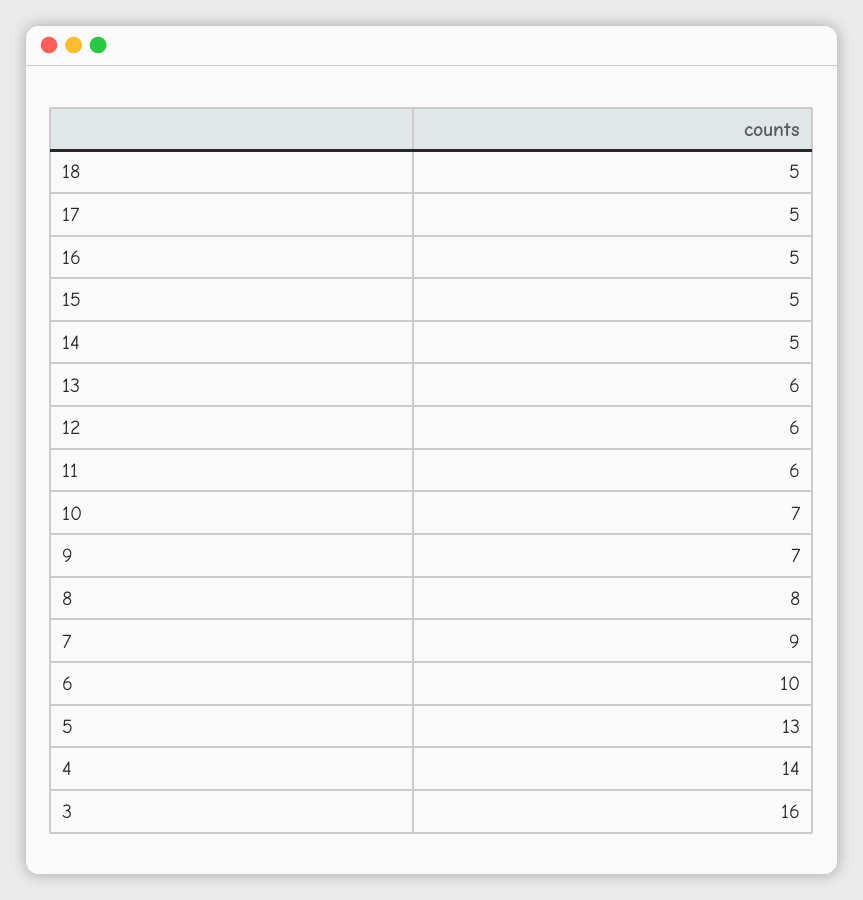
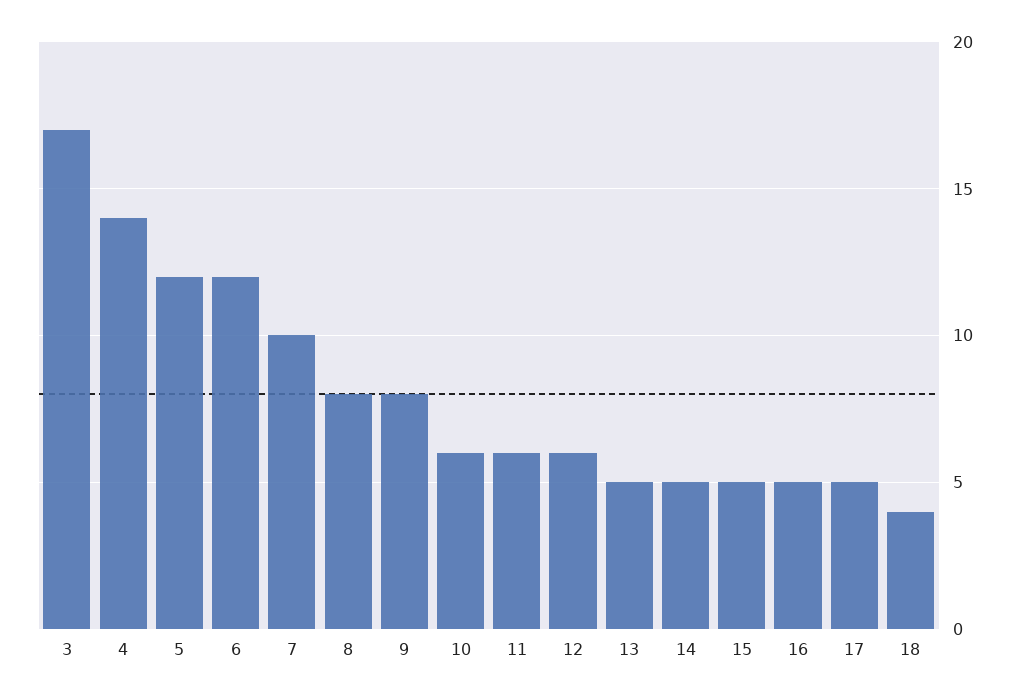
  {
-   "18": 5,
+   "18": 4,
    "17": 5,
    "16": 5,
    "15": 5,
    "14": 5,
-   "13": 6,
+   "13": 5,
    "12": 6,
    "11": 6,
-   "10": 7,
+   "10": 6,
-   "9": 7,
+   "9": 8,
    "8": 8,
-   "7": 9,
+   "7": 10,
-   "6": 10,
+   "6": 12,
-   "5": 13,
+   "5": 12,
    "4": 14,
-   "3": 16
+   "3": 17
  }

